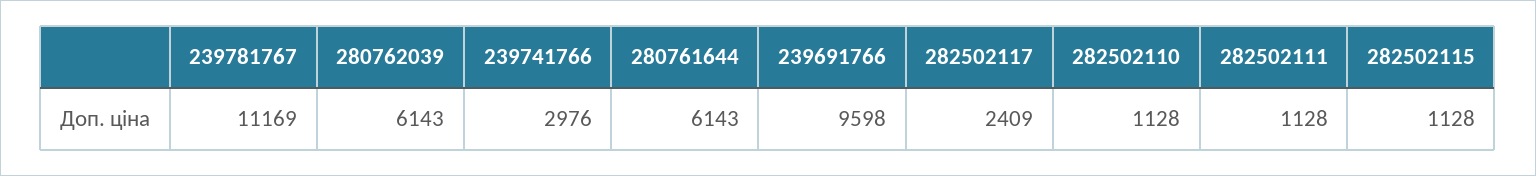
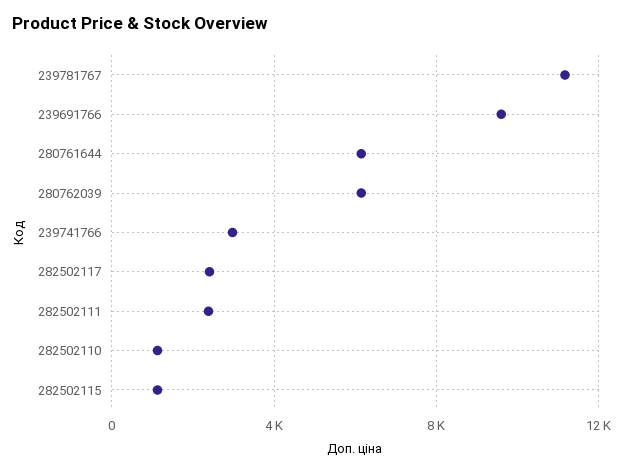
  {
    "239781767": 11169,
    "280762039": 6143,
    "239741766": 2976,
    "280761644": 6143,
    "239691766": 9598,
    "282502117": 2409,
    "282502110": 1128,
-   "282502111": 1128,
+   "282502111": 2500,
    "282502115": 1128
  }

